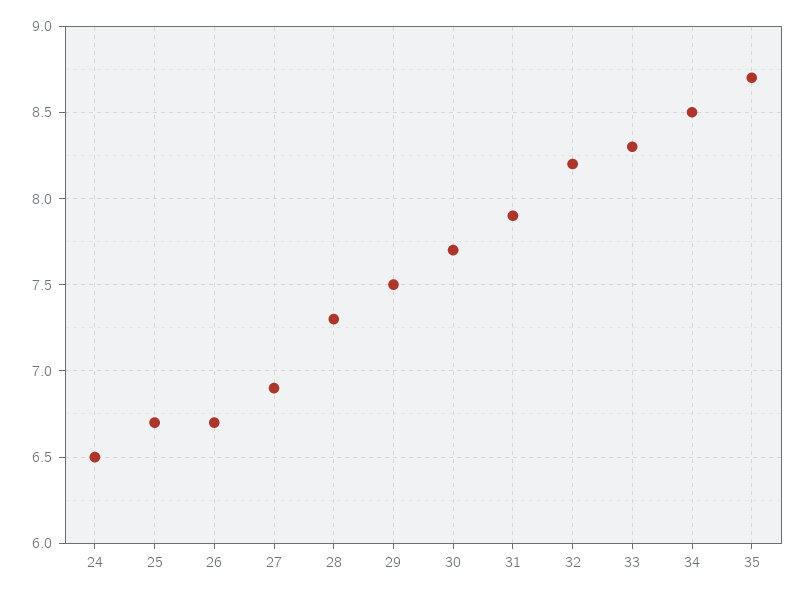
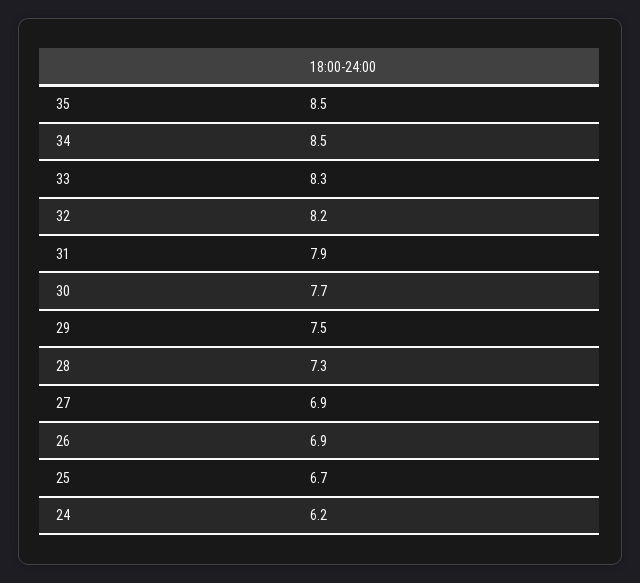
  {
-   "24": 6.5,
+   "24": 6.2,
    "25": 6.7,
-   "26": 6.7,
+   "26": 6.9,
    "27": 6.9,
    "28": 7.3,
    "29": 7.5,
    "30": 7.7,
    "31": 7.9,
    "32": 8.2,
    "33": 8.3,
    "34": 8.5,
-   "35": 8.7
+   "35": 8.5
  }

